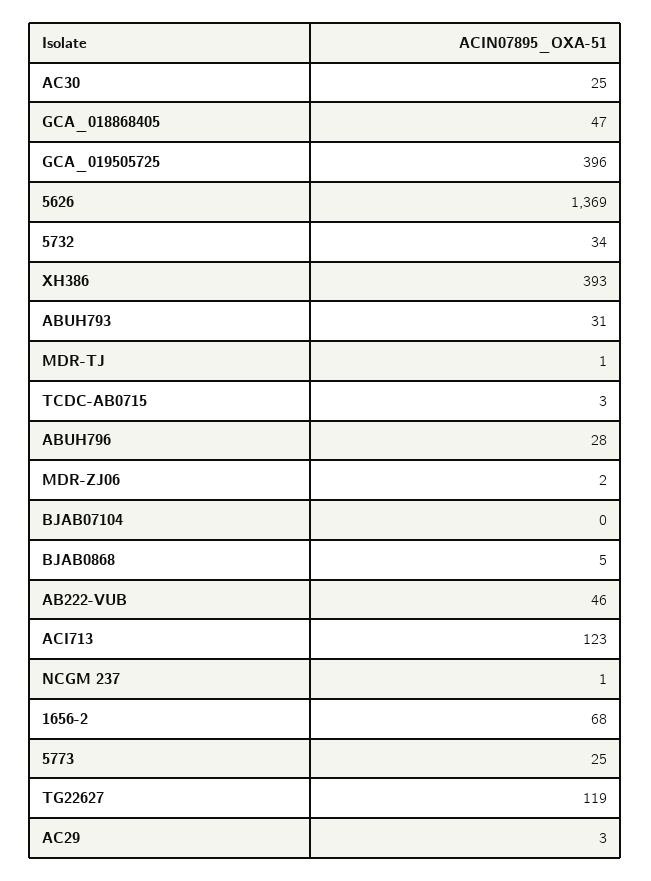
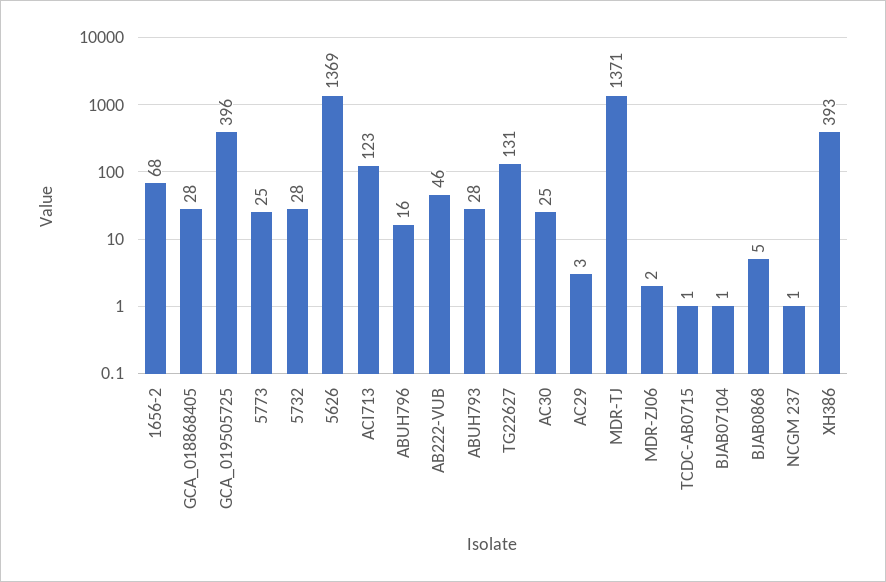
  {
    "AC30": 25,
-   "GCA_018868405": 47,
+   "GCA_018868405": 28,
    "GCA_019505725": 396,
    "5626": 1369,
-   "5732": 34,
+   "5732": 28,
    "XH386": 393,
-   "ABUH793": 31,
+   "ABUH793": 28,
-   "MDR-TJ": 1,
+   "MDR-TJ": 1371,
-   "TCDC-AB0715": 3,
+   "TCDC-AB0715": 1,
-   "ABUH796": 28,
+   "ABUH796": 16,
    "MDR-ZJ06": 2,
-   "BJAB07104": 0,
+   "BJAB07104": 1,
    "BJAB0868": 5,
    "AB222-VUB": 46,
    "ACI713": 123,
    "NCGM 237": 1,
    "1656-2": 68,
    "5773": 25,
-   "TG22627": 119,
+   "TG22627": 131,
    "AC29": 3
  }

